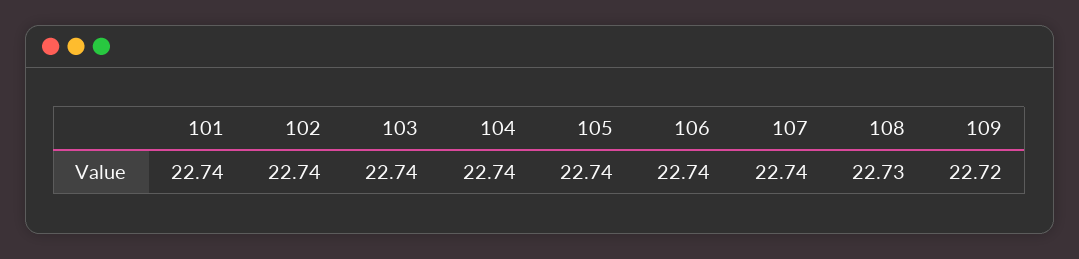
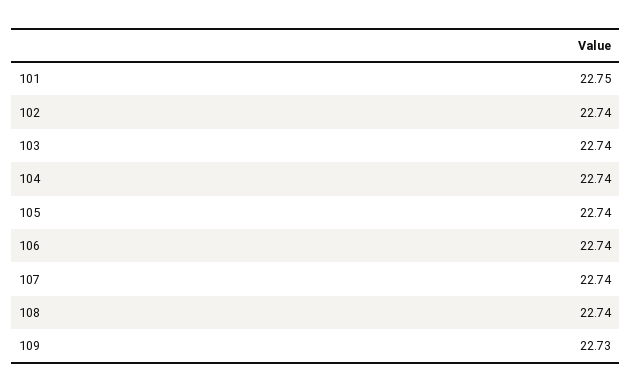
  {
-   "101": 22.74,
+   "101": 22.75,
    "102": 22.74,
    "103": 22.74,
    "104": 22.74,
    "105": 22.74,
    "106": 22.74,
    "107": 22.74,
-   "108": 22.73,
+   "108": 22.74,
-   "109": 22.72
+   "109": 22.73
  }

